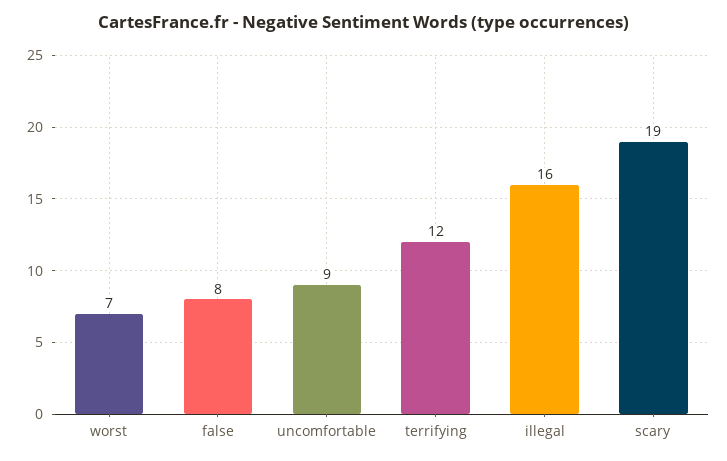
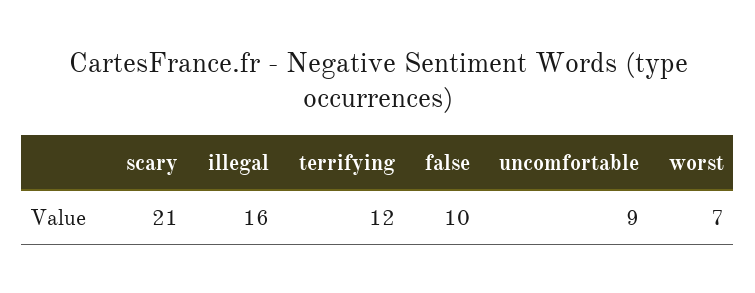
  {
    "worst": 7,
-   "false": 8,
+   "false": 10,
    "uncomfortable": 9,
    "terrifying": 12,
    "illegal": 16,
-   "scary": 19
+   "scary": 21
  }

